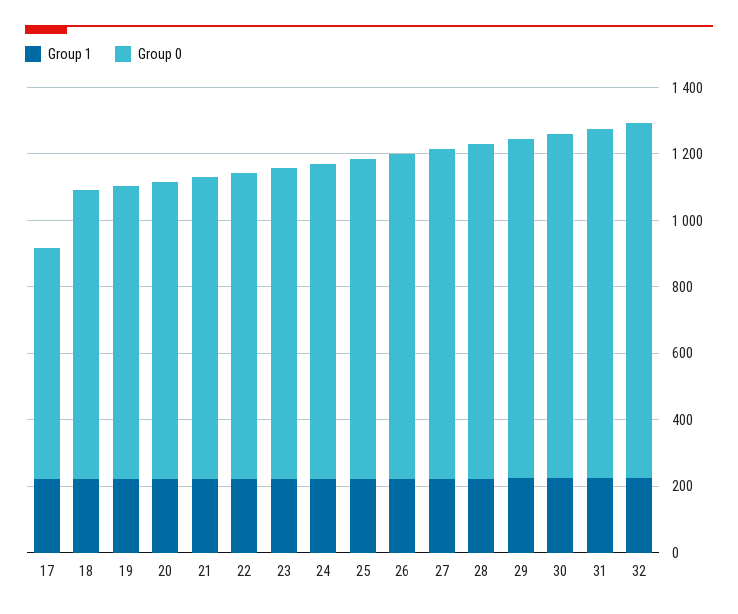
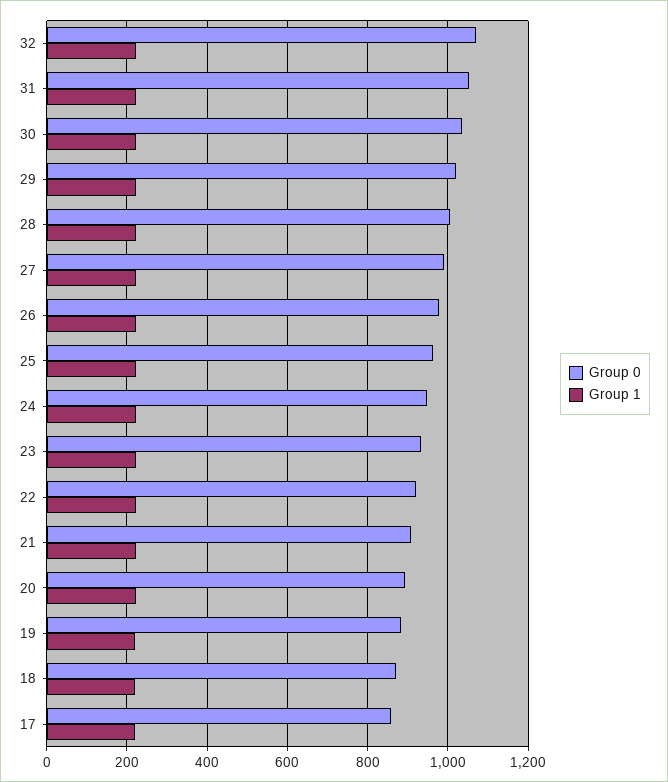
  {
    "Group 1": {
      "17": 220,
      "18": 220,
      "19": 220,
      "20": 220,
      "21": 220,
      "22": 220,
      "23": 220,
      "24": 220,
      "25": 220,
      "26": 220,
      "27": 220,
      "28": 220,
      "29": 220,
      "30": 220,
      "31": 220,
      "32": 220
    },
    "Group 0": {
-     "17": 700,
+     "17": 860,
      "18": 880,
      "19": 880,
      "20": 900,
      "21": 900,
      "22": 920,
      "23": 940,
      "24": 940,
      "25": 960,
      "26": 980,
      "27": 1000,
      "28": 1000,
      "29": 1020,
      "30": 1040,
      "31": 1060,
      "32": 1060
    }
  }

